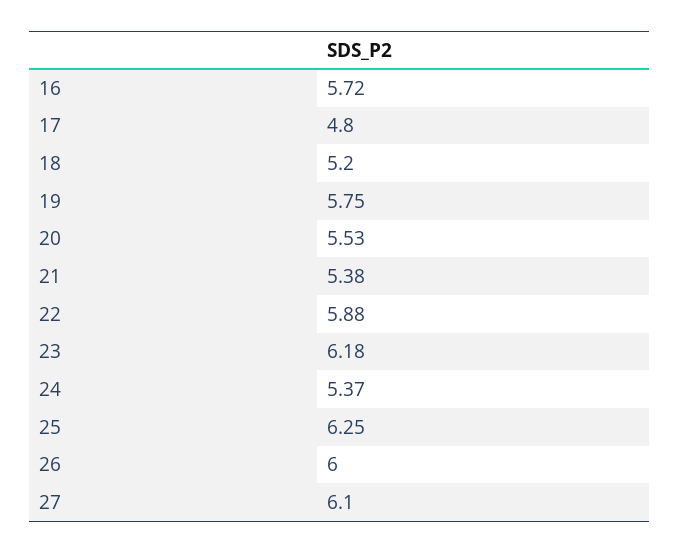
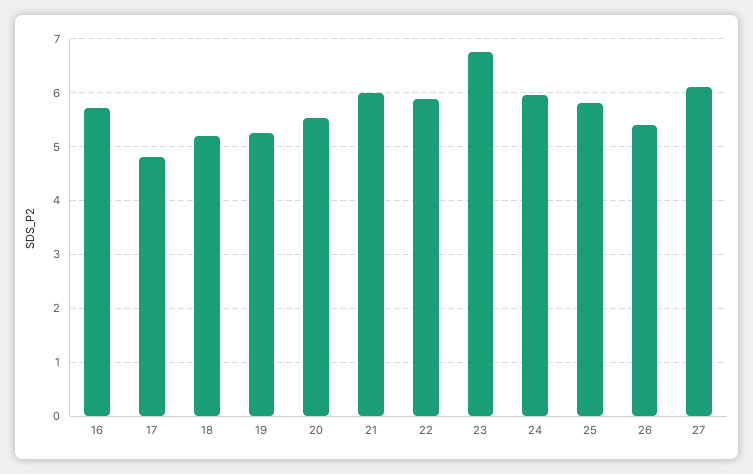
  {
    "16": 5.72,
    "17": 4.8,
    "18": 5.2,
-   "19": 5.75,
+   "19": 5.2,
    "20": 5.53,
-   "21": 5.38,
+   "21": 6,
    "22": 5.88,
-   "23": 6.18,
+   "23": 6.8,
-   "24": 5.37,
+   "24": 6,
-   "25": 6.25,
+   "25": 5.8,
-   "26": 6,
+   "26": 5.4,
    "27": 6.1
  }

